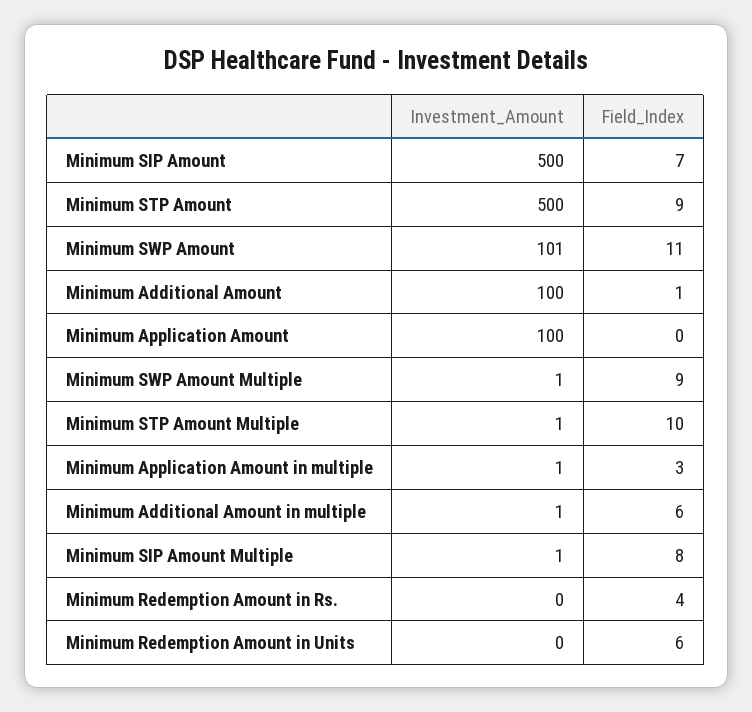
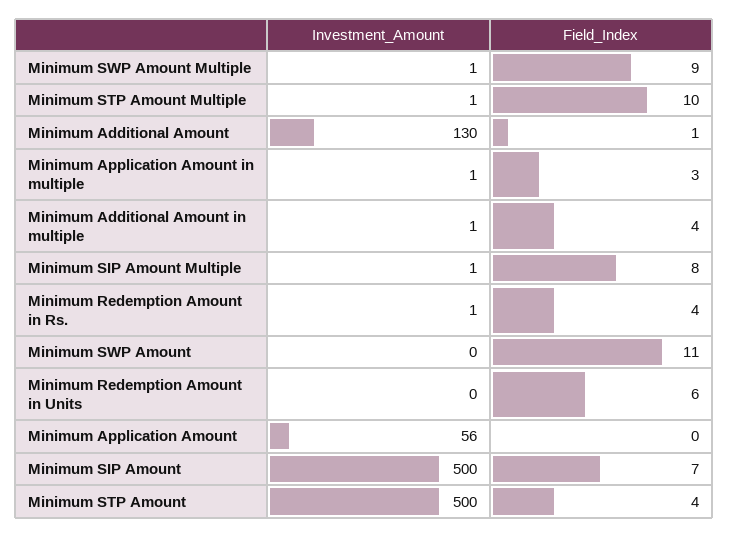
  {
    "Investment_Amount": {
      "Minimum SIP Amount": 500,
      "Minimum STP Amount": 500,
-     "Minimum SWP Amount": 101,
+     "Minimum SWP Amount": 0,
-     "Minimum Additional Amount": 100,
+     "Minimum Additional Amount": 130,
-     "Minimum Application Amount": 100,
+     "Minimum Application Amount": 56,
      "Minimum SWP Amount Multiple": 1,
      "Minimum STP Amount Multiple": 1,
      "Minimum Application Amount in multiple": 1,
      "Minimum Additional Amount in multiple": 1,
      "Minimum SIP Amount Multiple": 1,
-     "Minimum Redemption Amount in Rs.": 0,
+     "Minimum Redemption Amount in Rs.": 1,
      "Minimum Redemption Amount in Units": 0
    },
    "Field_Index": {
      "Minimum SIP Amount": 7,
-     "Minimum STP Amount": 9,
+     "Minimum STP Amount": 4,
      "Minimum SWP Amount": 11,
      "Minimum Additional Amount": 1,
      "Minimum Application Amount": 0,
      "Minimum SWP Amount Multiple": 9,
      "Minimum STP Amount Multiple": 10,
      "Minimum Application Amount in multiple": 3,
-     "Minimum Additional Amount in multiple": 6,
+     "Minimum Additional Amount in multiple": 4,
      "Minimum SIP Amount Multiple": 8,
      "Minimum Redemption Amount in Rs.": 4,
      "Minimum Redemption Amount in Units": 6
    }
  }

